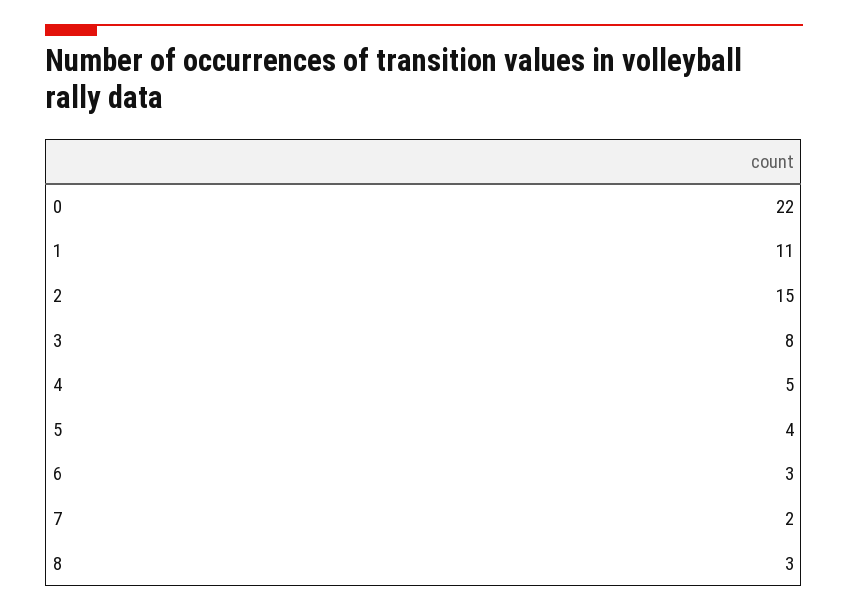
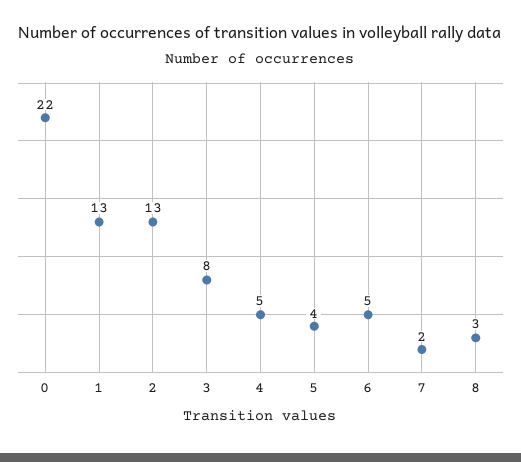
  {
    "0": 22,
-   "1": 11,
+   "1": 13,
-   "2": 15,
+   "2": 13,
    "3": 8,
    "4": 5,
    "5": 4,
-   "6": 3,
+   "6": 5,
    "7": 2,
    "8": 3
  }

